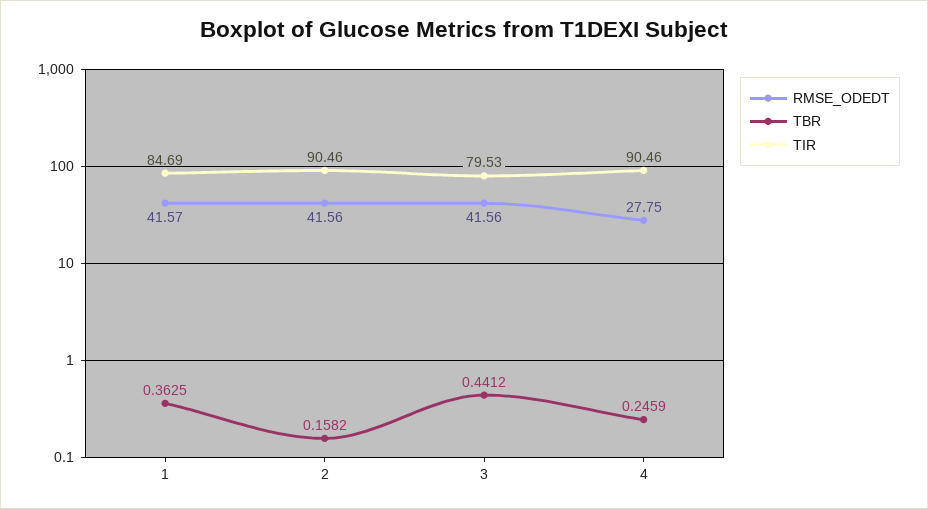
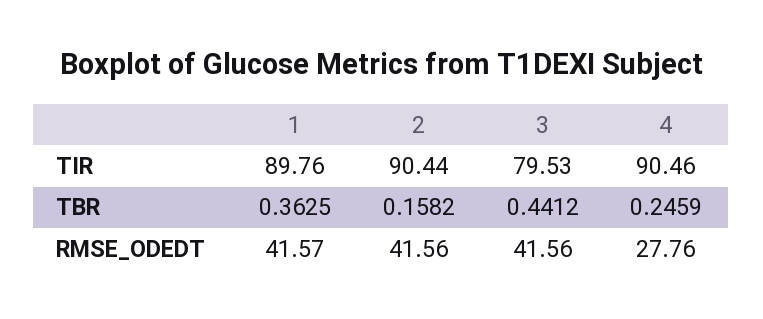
  {
    "RMSE_ODEDT": {
      "1": 41.57,
      "2": 41.56,
      "3": 41.56,
-     "4": 27.75
+     "4": 27.76
    },
    "TBR": {
      "1": 0.3625,
      "2": 0.1582,
      "3": 0.4412,
      "4": 0.2459
    },
    "TIR": {
-     "1": 84.69,
+     "1": 89.76,
-     "2": 90.46,
+     "2": 90.44,
      "3": 79.53,
      "4": 90.46
    }
  }

